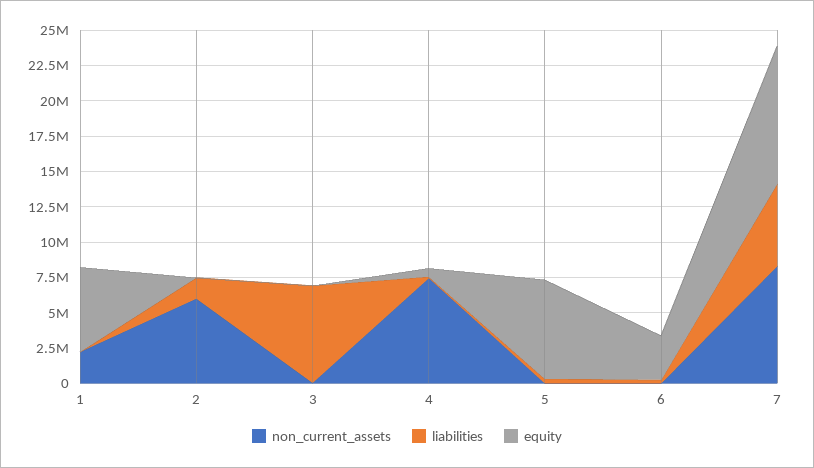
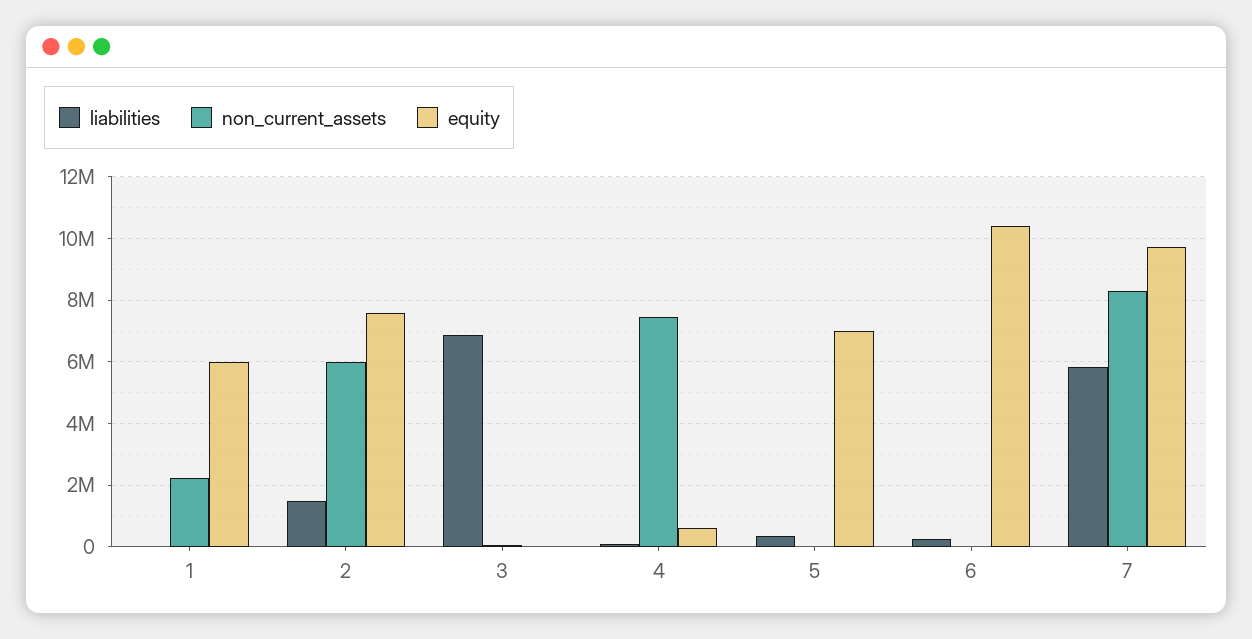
  {
    "non_current_assets": {
      "1": 2200000,
      "2": 6000000,
      "3": 0,
      "4": 7400000,
      "5": 0,
      "6": 0,
      "7": 8400000
    },
    "liabilities": {
      "1": 0,
      "2": 1400000,
      "3": 6800000,
      "4": 200000,
      "5": 400000,
      "6": 200000,
      "7": 5800000
    },
    "equity": {
      "1": 6000000,
-     "2": 0,
+     "2": 7600000,
      "3": 0,
      "4": 600000,
      "5": 7000000,
-     "6": 2500000,
+     "6": 10400000,
      "7": 9800000
    }
  }

